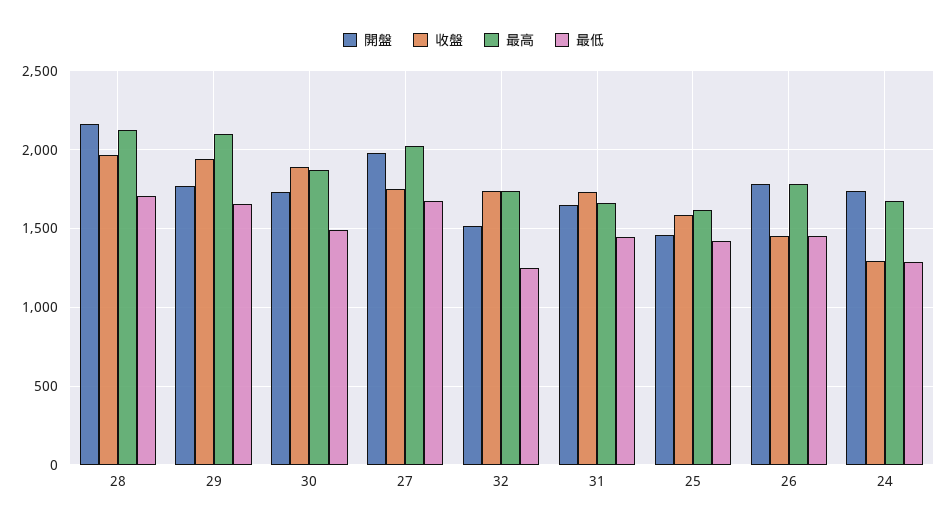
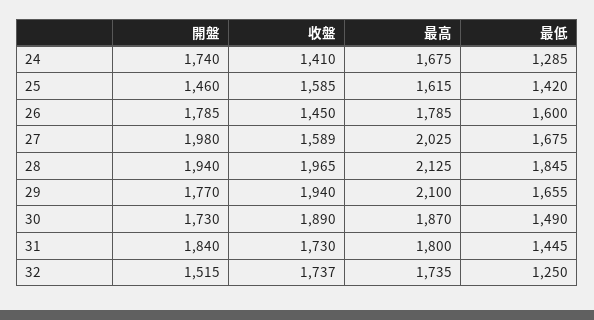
  {
    "開盤": {
-     "28": 2150,
+     "28": 1940,
      "29": 1770,
      "30": 1730,
      "27": 1980,
      "32": 1515,
-     "31": 1650,
+     "31": 1840,
      "25": 1460,
      "26": 1785,
      "24": 1740
    },
    "收盤": {
      "28": 1965,
      "29": 1940,
      "30": 1890,
-     "27": 1750,
+     "27": 1589,
      "32": 1737,
      "31": 1730,
      "25": 1585,
      "26": 1450,
-     "24": 1300
+     "24": 1410
    },
    "最高": {
      "28": 2125,
      "29": 2100,
      "30": 1870,
      "27": 2025,
      "32": 1735,
-     "31": 1650,
+     "31": 1800,
      "25": 1615,
      "26": 1785,
      "24": 1675
    },
    "最低": {
-     "28": 1700,
+     "28": 1845,
      "29": 1655,
      "30": 1490,
      "27": 1675,
      "32": 1250,
      "31": 1445,
      "25": 1420,
-     "26": 1450,
+     "26": 1600,
      "24": 1285
    }
  }

